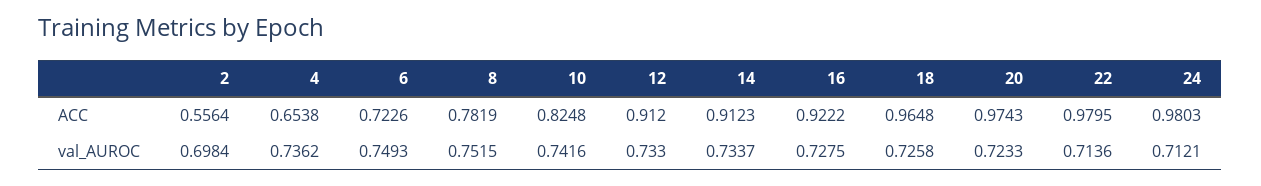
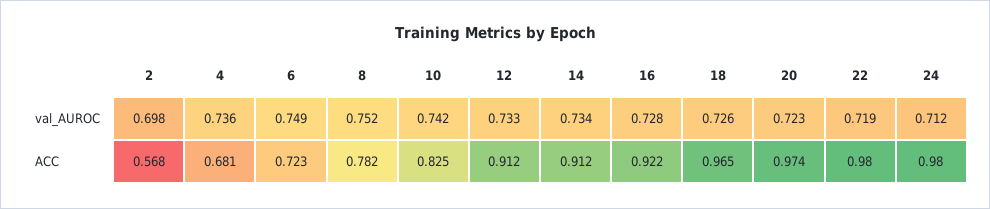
  {
    "2": {
-     "ACC": 0.5564,
+     "ACC": 0.568,
      "val_AUROC": 0.6984
    },
    "4": {
-     "ACC": 0.6538,
+     "ACC": 0.681,
      "val_AUROC": 0.7362
    },
    "6": {
      "ACC": 0.7226,
      "val_AUROC": 0.7493
    },
    "8": {
      "ACC": 0.7819,
      "val_AUROC": 0.7515
    },
    "10": {
      "ACC": 0.8248,
      "val_AUROC": 0.7416
    },
    "12": {
      "ACC": 0.912,
      "val_AUROC": 0.733
    },
    "14": {
      "ACC": 0.9123,
      "val_AUROC": 0.7337
    },
    "16": {
      "ACC": 0.9222,
      "val_AUROC": 0.7275
    },
    "18": {
      "ACC": 0.9648,
      "val_AUROC": 0.7258
    },
    "20": {
      "ACC": 0.9743,
      "val_AUROC": 0.7233
    },
    "22": {
      "ACC": 0.9795,
-     "val_AUROC": 0.7136
+     "val_AUROC": 0.719
    },
    "24": {
      "ACC": 0.9803,
      "val_AUROC": 0.7121
    }
  }

